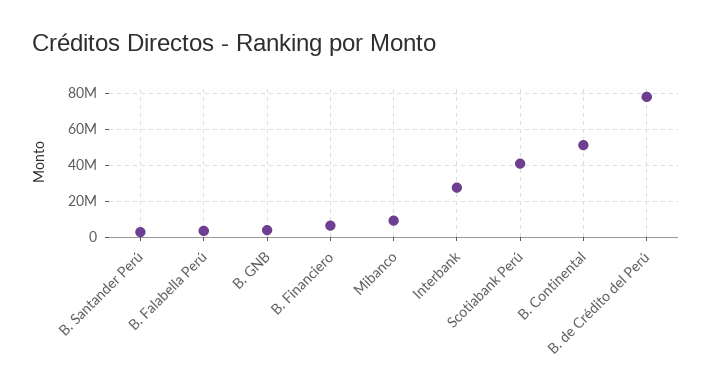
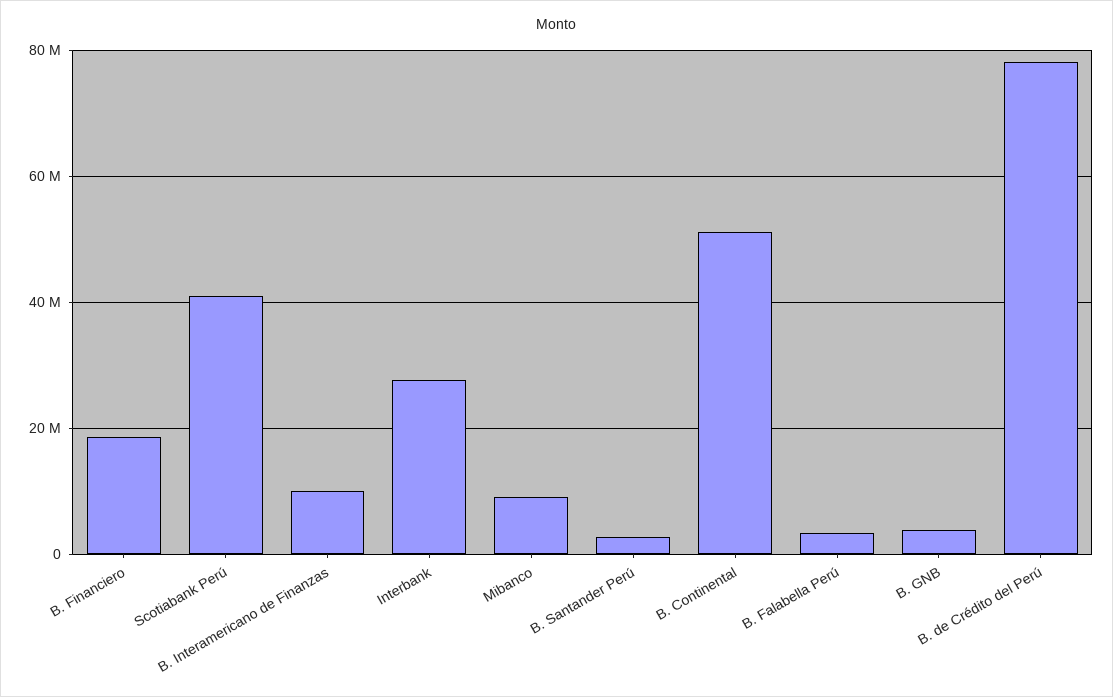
  {
    "B. Santander Perú": 2000000,
    "B. Falabella Perú": 4000000,
    "B. GNB": 4000000,
-   "B. Financiero": 5000000,
+   "B. Financiero": 18000000,
    "Mibanco": 10000000,
    "Interbank": 28000000,
    "Scotiabank Perú": 40000000,
    "B. Continental": 52000000,
-   "B. de Crédito del Perú": 78000000
+   "B. de Crédito del Perú": 78000000,
+   "B. Interamericano de Finanzas": 10000000
  }

